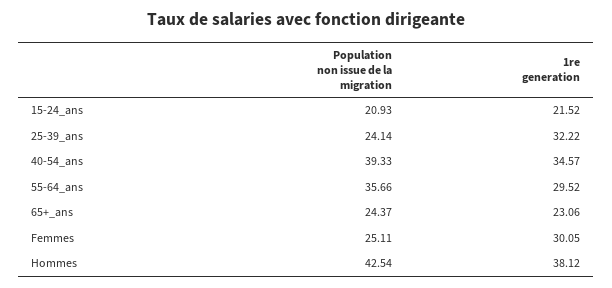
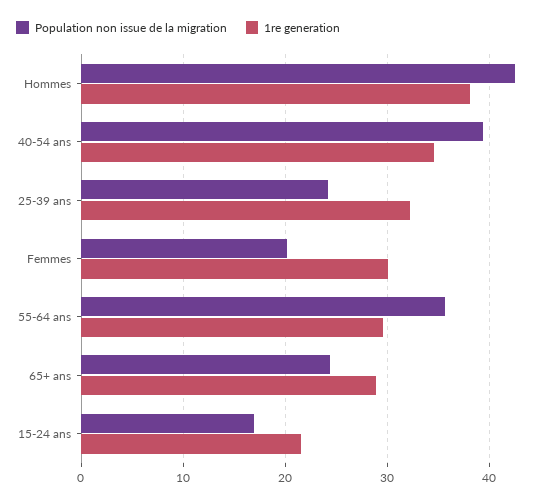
  {
    "Population non issue de la migration": {
-     "15-24_ans": 20.93,
+     "15-24_ans": 17,
      "25-39_ans": 24.14,
      "40-54_ans": 39.33,
      "55-64_ans": 35.66,
      "65+_ans": 24.37,
-     "Femmes": 25.11,
+     "Femmes": 20,
      "Hommes": 42.54
    },
    "1re generation": {
      "15-24_ans": 21.52,
      "25-39_ans": 32.22,
      "40-54_ans": 34.57,
      "55-64_ans": 29.52,
-     "65+_ans": 23.06,
+     "65+_ans": 29,
      "Femmes": 30.05,
      "Hommes": 38.12
    }
  }

